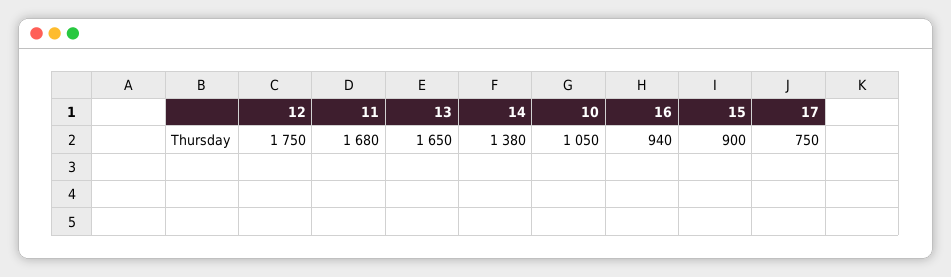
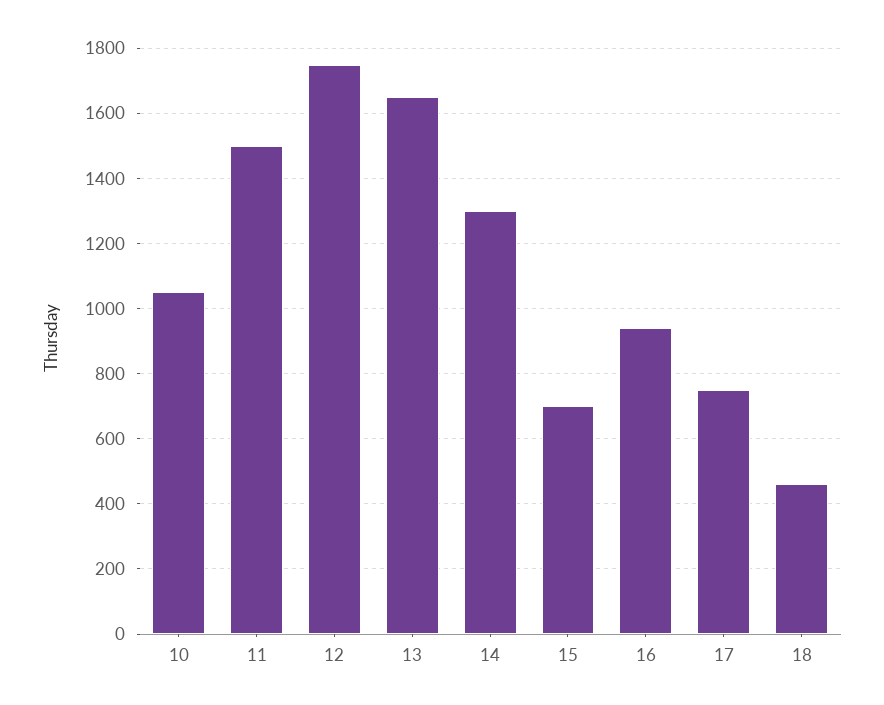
  {
    "12": 1750,
-   "11": 1680,
+   "11": 1500,
    "13": 1650,
-   "14": 1380,
+   "14": 1300,
    "10": 1050,
    "16": 940,
-   "15": 900,
+   "15": 700,
-   "17": 750
+   "17": 750,
+   "18": 460
  }

